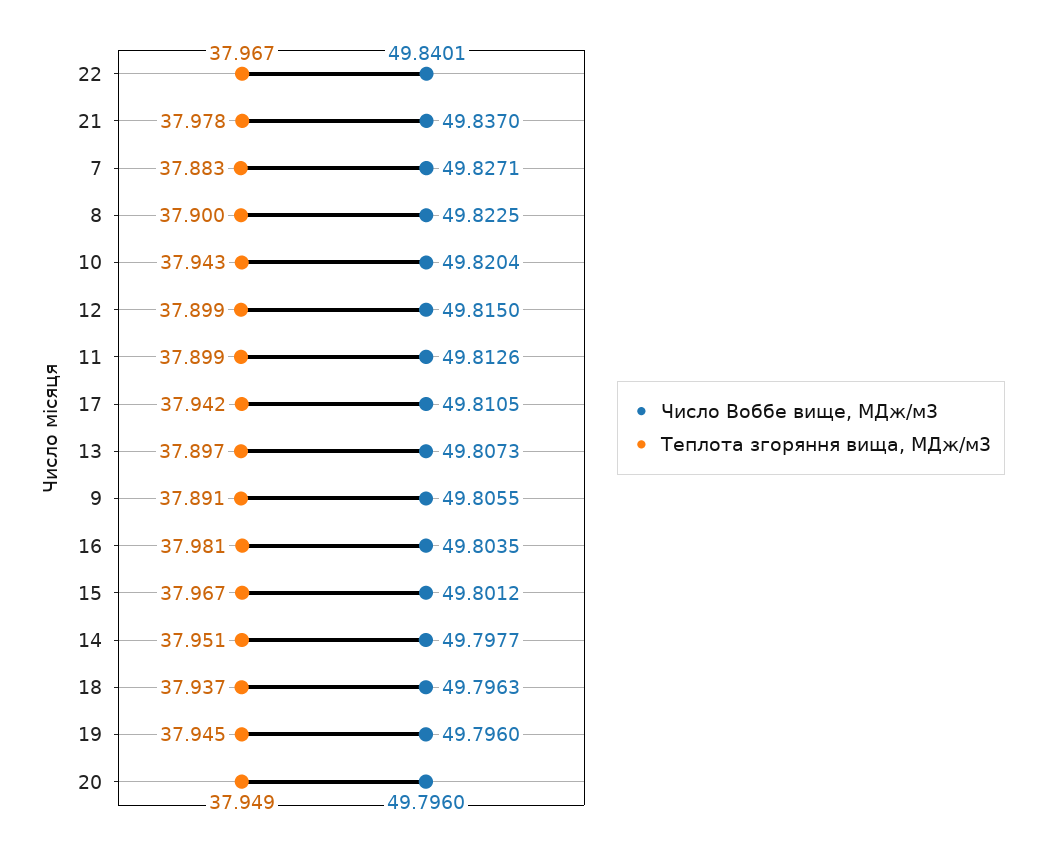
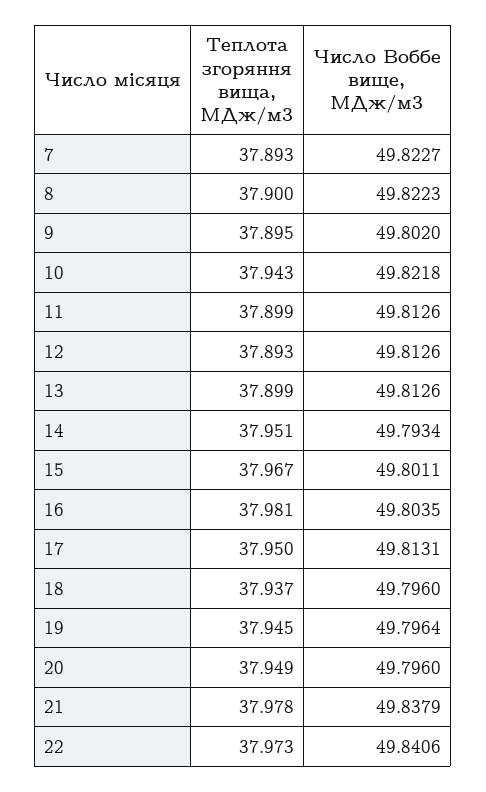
  {
    "Число Воббе вище, МДж/м3": {
-     "22": 49.8401,
+     "22": 49.8406,
-     "21": 49.837,
+     "21": 49.8379,
-     "7": 49.8271,
+     "7": 49.8227,
-     "8": 49.8225,
+     "8": 49.8223,
-     "10": 49.8204,
+     "10": 49.8218,
-     "12": 49.815,
+     "12": 49.8126,
      "11": 49.8126,
-     "17": 49.8105,
+     "17": 49.8131,
-     "13": 49.8073,
+     "13": 49.8126,
-     "9": 49.8055,
+     "9": 49.802,
      "16": 49.8035,
-     "15": 49.8012,
+     "15": 49.8011,
-     "14": 49.7977,
+     "14": 49.7934,
-     "18": 49.7963,
+     "18": 49.796,
-     "19": 49.796,
+     "19": 49.7964,
      "20": 49.796
    },
    "Теплота згоряння вища, МДж/м3": {
-     "22": 37.967,
+     "22": 37.973,
      "21": 37.978,
-     "7": 37.883,
+     "7": 37.893,
      "8": 37.9,
      "10": 37.943,
-     "12": 37.899,
+     "12": 37.893,
      "11": 37.899,
-     "17": 37.942,
+     "17": 37.95,
-     "13": 37.897,
+     "13": 37.899,
-     "9": 37.891,
+     "9": 37.895,
      "16": 37.981,
      "15": 37.967,
      "14": 37.951,
      "18": 37.937,
      "19": 37.945,
      "20": 37.949
    }
  }

